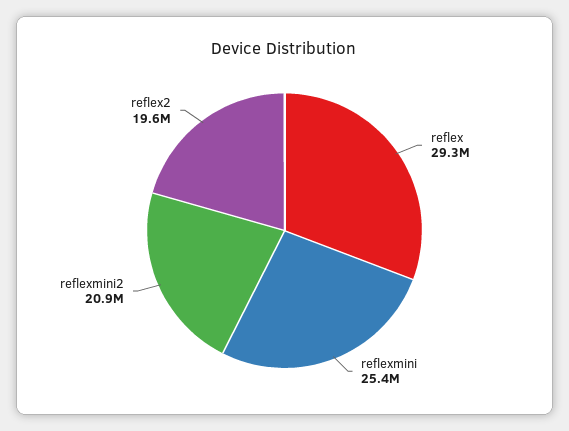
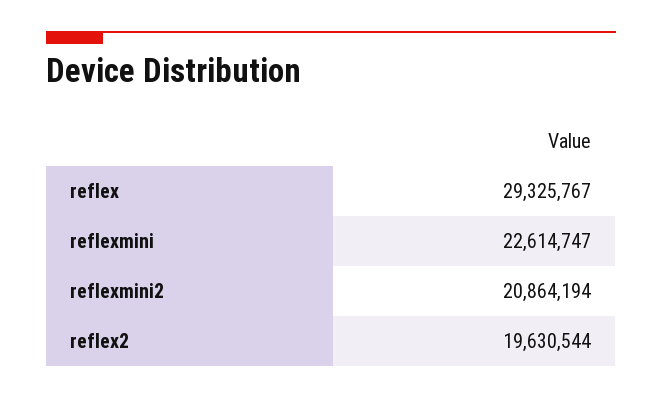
  {
    "reflex": 29325767,
-   "reflexmini": 25400000,
+   "reflexmini": 22614747,
    "reflexmini2": 20864194,
    "reflex2": 19630544
  }

